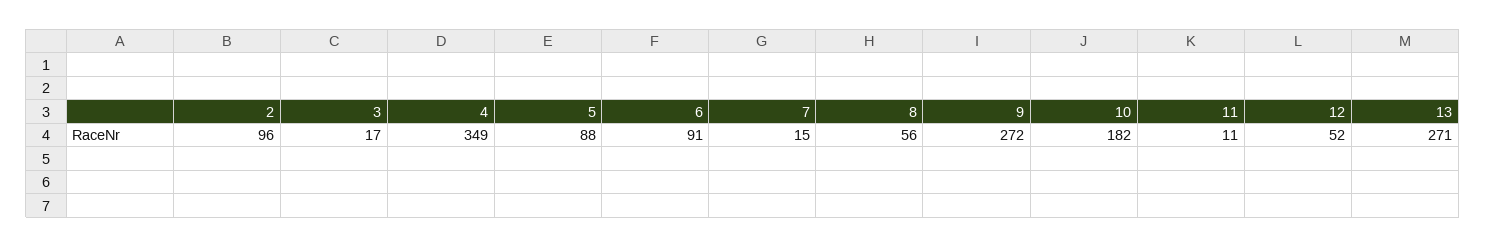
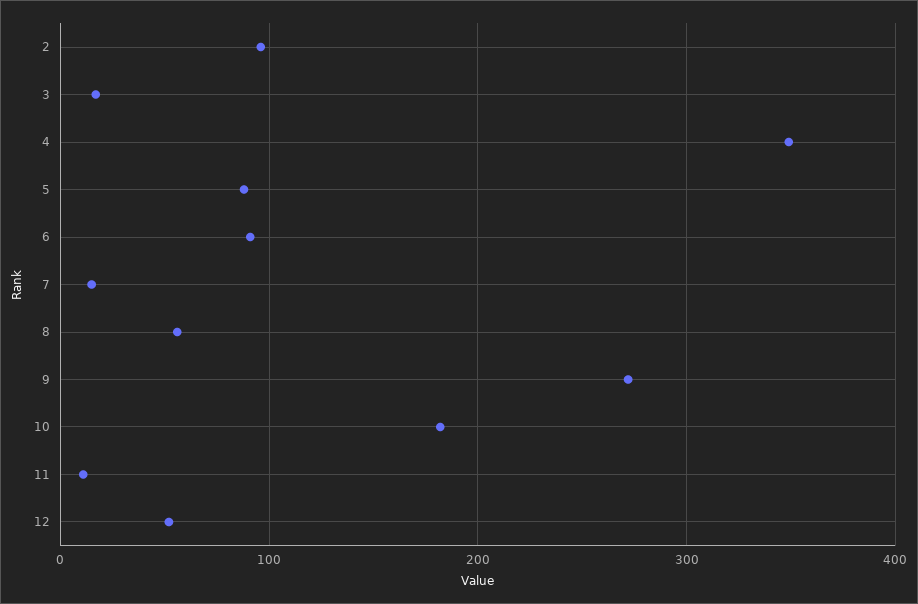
  {
    "2": 96,
    "3": 17,
    "4": 349,
    "5": 88,
    "6": 91,
    "7": 15,
    "8": 56,
    "9": 272,
    "10": 182,
    "11": 11,
-   "12": 52,
+   "12": 52
-   "13": 271
  }

